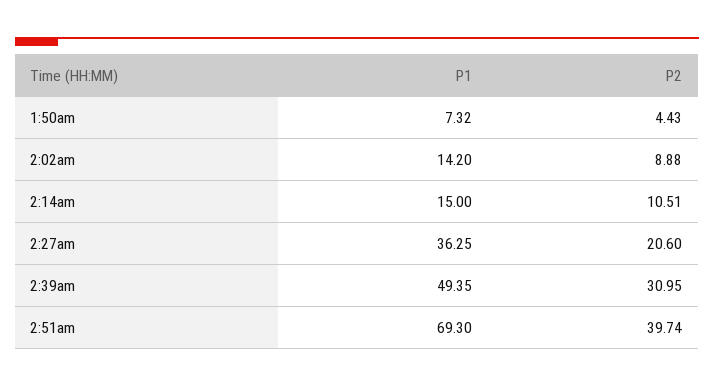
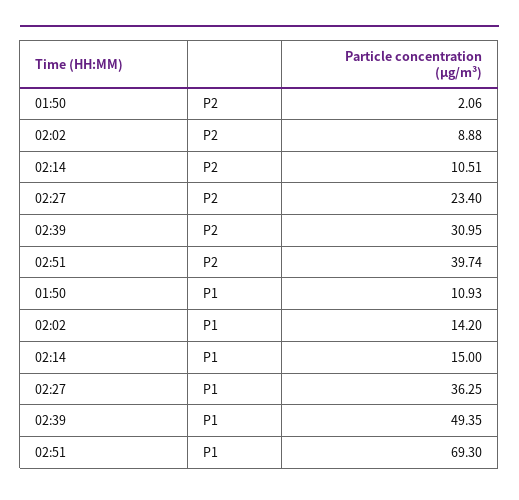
  {
    "P1": {
-     "1:50am": 7.32,
+     "1:50am": 10.93,
      "2:02am": 14.2,
      "2:14am": 15,
      "2:27am": 36.25,
      "2:39am": 49.35,
      "2:51am": 69.3
    },
    "P2": {
-     "1:50am": 4.43,
+     "1:50am": 2.06,
      "2:02am": 8.88,
      "2:14am": 10.51,
-     "2:27am": 20.6,
+     "2:27am": 23.4,
      "2:39am": 30.95,
      "2:51am": 39.74
    }
  }

